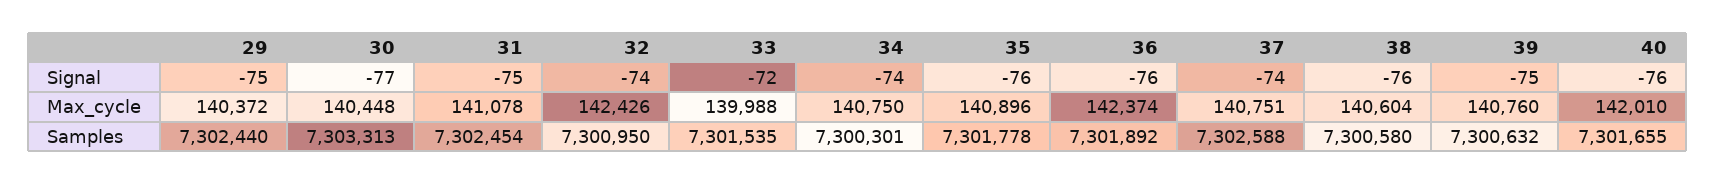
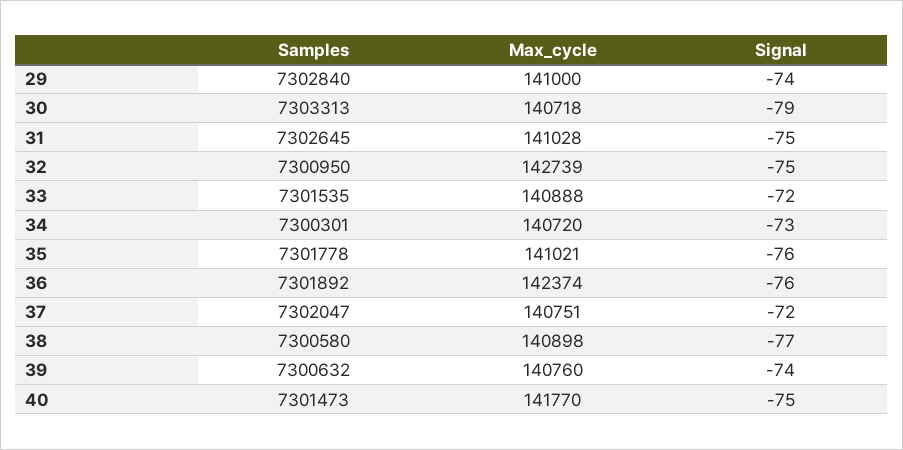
  {
    "29": {
-     "Signal": -75,
+     "Signal": -74,
-     "Max_cycle": 140372,
+     "Max_cycle": 141000,
-     "Samples": 7302440
+     "Samples": 7302840
    },
    "30": {
-     "Signal": -77,
+     "Signal": -79,
-     "Max_cycle": 140448,
+     "Max_cycle": 140718,
      "Samples": 7303313
    },
    "31": {
      "Signal": -75,
-     "Max_cycle": 141078,
+     "Max_cycle": 141028,
-     "Samples": 7302454
+     "Samples": 7302645
    },
    "32": {
-     "Signal": -74,
+     "Signal": -75,
-     "Max_cycle": 142426,
+     "Max_cycle": 142739,
      "Samples": 7300950
    },
    "33": {
      "Signal": -72,
-     "Max_cycle": 139988,
+     "Max_cycle": 140888,
      "Samples": 7301535
    },
    "34": {
-     "Signal": -74,
+     "Signal": -73,
-     "Max_cycle": 140750,
+     "Max_cycle": 140720,
      "Samples": 7300301
    },
    "35": {
      "Signal": -76,
-     "Max_cycle": 140896,
+     "Max_cycle": 141021,
      "Samples": 7301778
    },
    "36": {
      "Signal": -76,
      "Max_cycle": 142374,
      "Samples": 7301892
    },
    "37": {
-     "Signal": -74,
+     "Signal": -72,
      "Max_cycle": 140751,
-     "Samples": 7302588
+     "Samples": 7302047
    },
    "38": {
-     "Signal": -76,
+     "Signal": -77,
-     "Max_cycle": 140604,
+     "Max_cycle": 140898,
      "Samples": 7300580
    },
    "39": {
-     "Signal": -75,
+     "Signal": -74,
      "Max_cycle": 140760,
      "Samples": 7300632
    },
    "40": {
-     "Signal": -76,
+     "Signal": -75,
-     "Max_cycle": 142010,
+     "Max_cycle": 141770,
-     "Samples": 7301655
+     "Samples": 7301473
    }
  }

